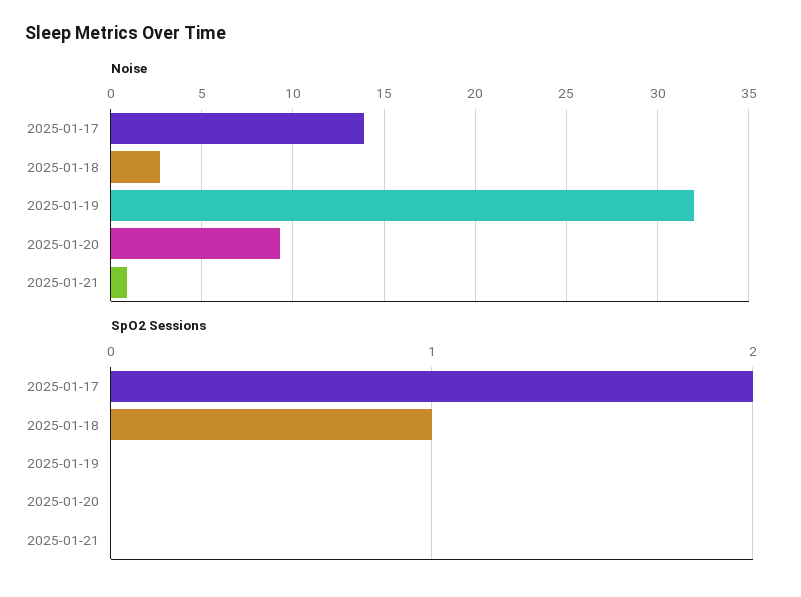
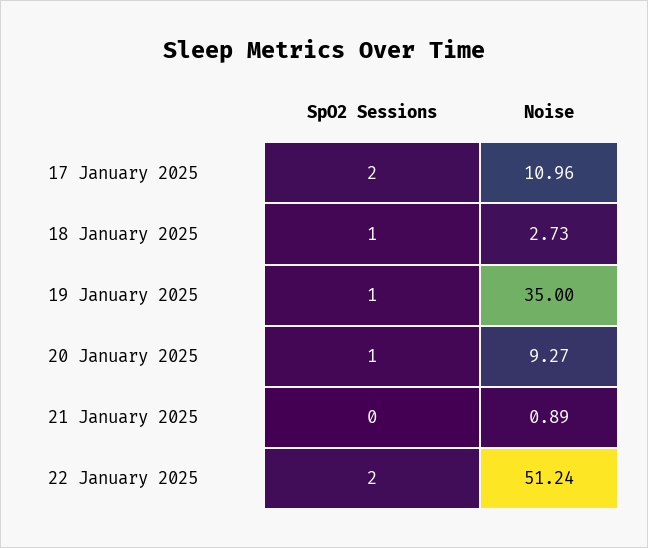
  {
    "Noise": {
-     "2025-01-17": 14,
+     "2025-01-17": 10.96,
      "2025-01-18": 2.73,
-     "2025-01-19": 32,
+     "2025-01-19": 35,
      "2025-01-20": 9.27,
-     "2025-01-21": 0.89
+     "2025-01-21": 0.89,
+     "22 January 2025": 51.24
    },
    "SpO2 Sessions": {
      "2025-01-17": 2,
      "2025-01-18": 1,
-     "2025-01-19": 0,
+     "2025-01-19": 1,
-     "2025-01-20": 0,
+     "2025-01-20": 1,
-     "2025-01-21": 0
+     "2025-01-21": 0,
+     "22 January 2025": 2
    }
  }

